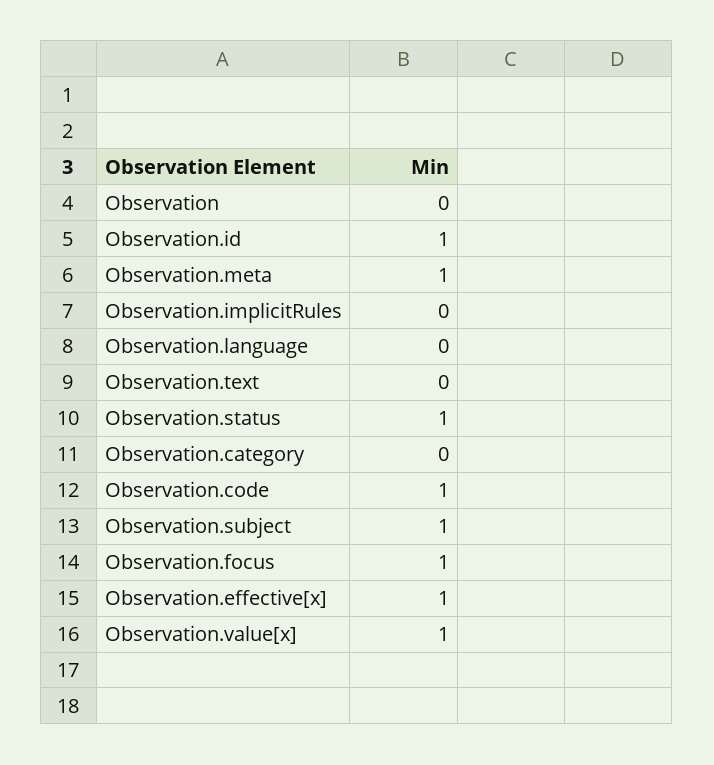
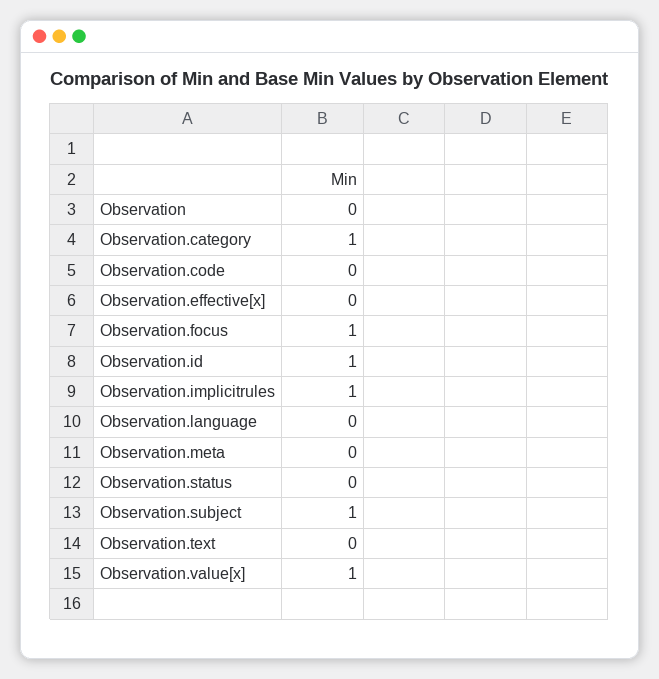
  {
    "Observation": 0,
    "Observation.id": 1,
-   "Observation.meta": 1,
+   "Observation.meta": 0,
-   "Observation.implicitRules": 0,
+   "Observation.implicitRules": 1,
    "Observation.language": 0,
    "Observation.text": 0,
-   "Observation.status": 1,
+   "Observation.status": 0,
-   "Observation.category": 0,
+   "Observation.category": 1,
-   "Observation.code": 1,
+   "Observation.code": 0,
    "Observation.subject": 1,
    "Observation.focus": 1,
-   "Observation.effective[x]": 1,
+   "Observation.effective[x]": 0,
    "Observation.value[x]": 1
  }

